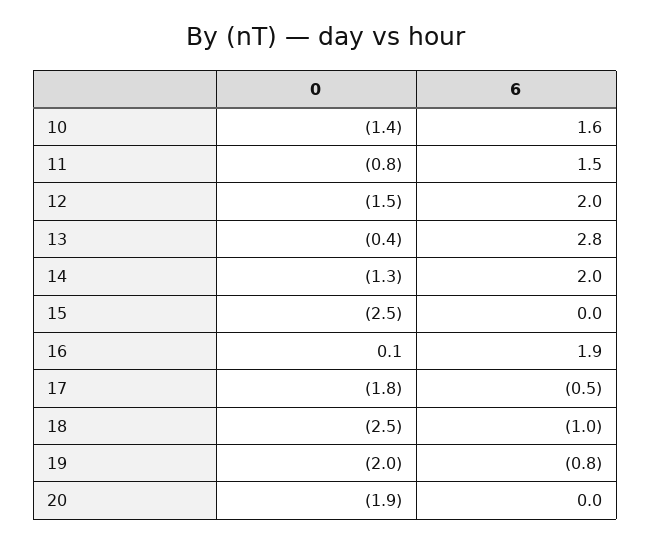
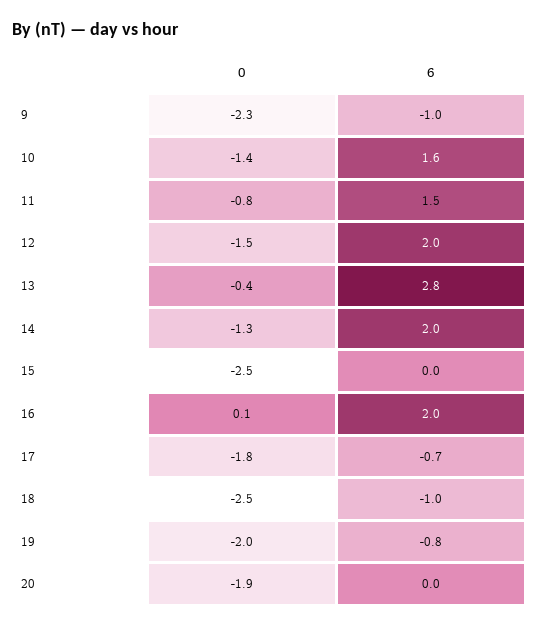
  {
    "0": {
      "10": -1.4,
      "11": -0.8,
      "12": -1.5,
      "13": -0.4,
      "14": -1.3,
      "15": -2.5,
      "16": 0.1,
      "17": -1.8,
      "18": -2.5,
      "19": -2,
-     "20": -1.9
+     "20": -1.9,
+     "9": -2.3
    },
    "6": {
      "10": 1.6,
      "11": 1.5,
      "12": 2,
      "13": 2.8,
      "14": 2,
      "15": 0,
-     "16": 1.9,
+     "16": 2,
-     "17": -0.5,
+     "17": -0.7,
      "18": -1,
      "19": -0.8,
-     "20": 0
+     "20": 0,
+     "9": -1
    }
  }

